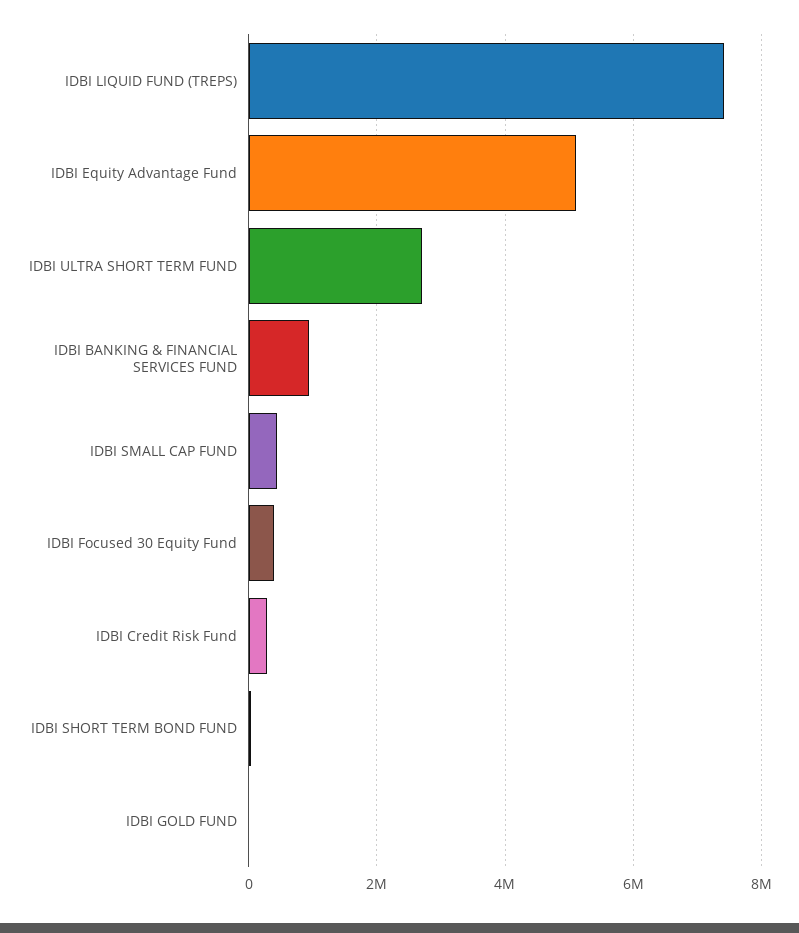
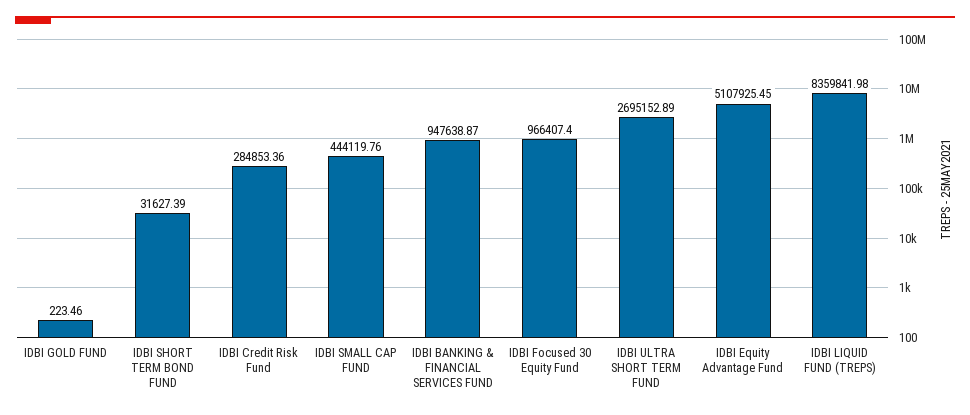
  {
-   "IDBI LIQUID FUND (TREPS)": 7400000,
+   "IDBI LIQUID FUND (TREPS)": 8359841.98,
    "IDBI Equity Advantage Fund": 5107925.45,
    "IDBI ULTRA SHORT TERM FUND": 2695152.89,
    "IDBI BANKING & FINANCIAL SERVICES FUND": 947638.87,
    "IDBI SMALL CAP FUND": 444119.76,
-   "IDBI Focused 30 Equity Fund": 400000,
+   "IDBI Focused 30 Equity Fund": 966407.4,
    "IDBI Credit Risk Fund": 284853.36,
    "IDBI SHORT TERM BOND FUND": 31627.39,
    "IDBI GOLD FUND": 223.46
  }

